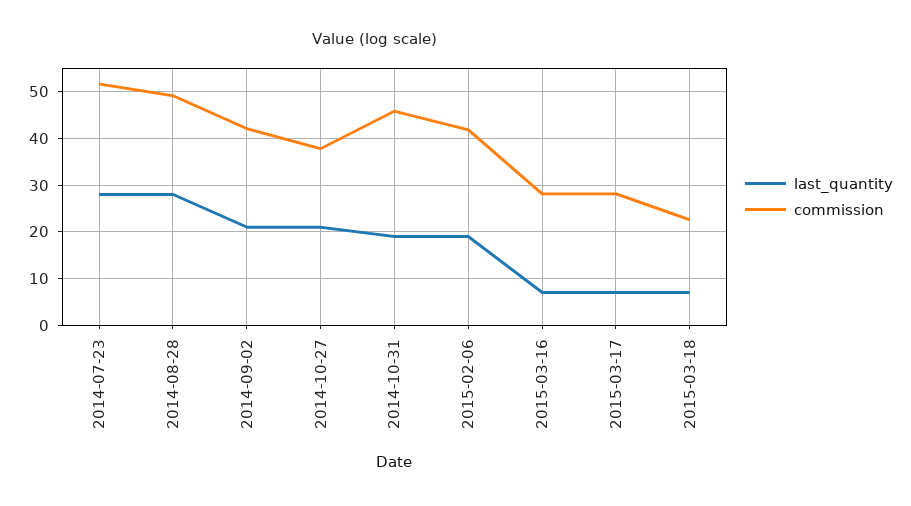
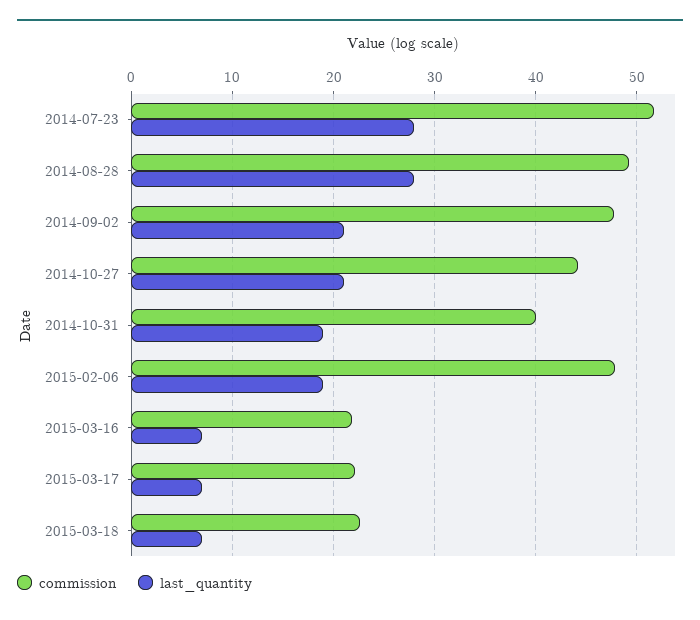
  {
    "last_quantity": {
      "2014-07-23": 28,
      "2014-08-28": 28,
      "2014-09-02": 21,
      "2014-10-27": 21,
      "2014-10-31": 19,
      "2015-02-06": 19,
      "2015-03-16": 7,
      "2015-03-17": 7,
      "2015-03-18": 7
    },
    "commission": {
      "2014-07-23": 52,
      "2014-08-28": 49,
-     "2014-09-02": 42,
+     "2014-09-02": 48,
-     "2014-10-27": 38,
+     "2014-10-27": 44,
-     "2014-10-31": 46,
+     "2014-10-31": 40,
-     "2015-02-06": 42,
+     "2015-02-06": 48,
-     "2015-03-16": 28,
+     "2015-03-16": 22,
-     "2015-03-17": 28,
+     "2015-03-17": 22,
      "2015-03-18": 23
    }
  }

